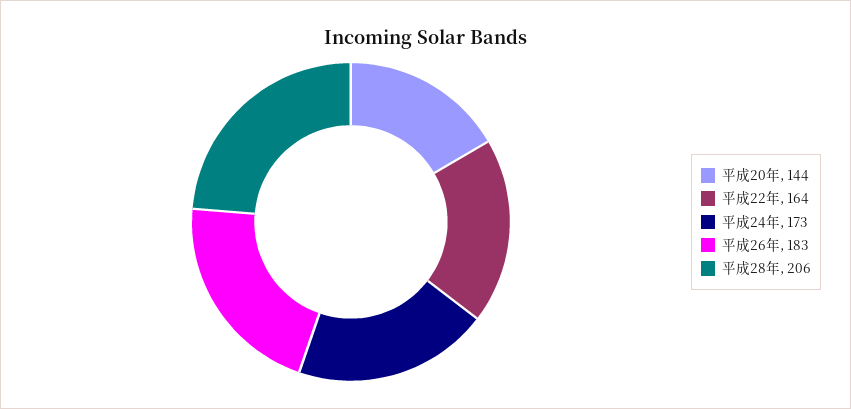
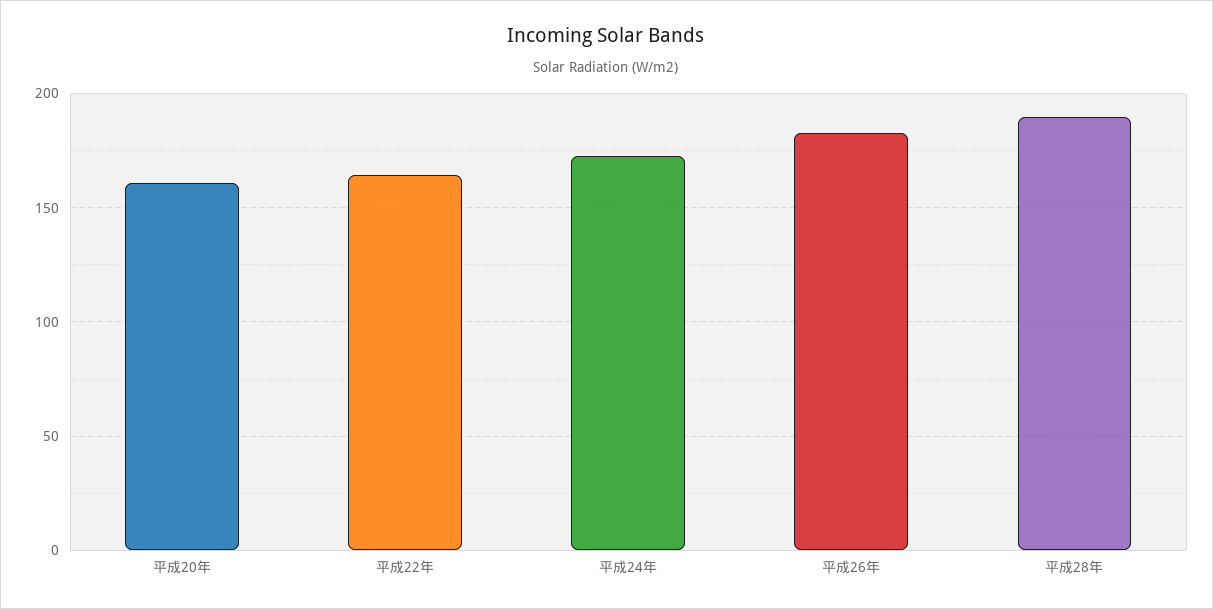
  {
-   "平成20年": 144,
+   "平成20年": 160,
    "平成22年": 164,
    "平成24年": 173,
    "平成26年": 183,
-   "平成28年": 206
+   "平成28年": 190
  }

